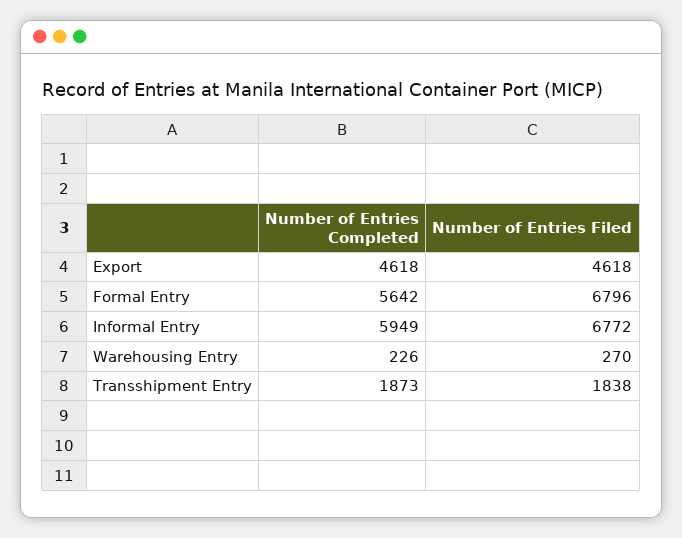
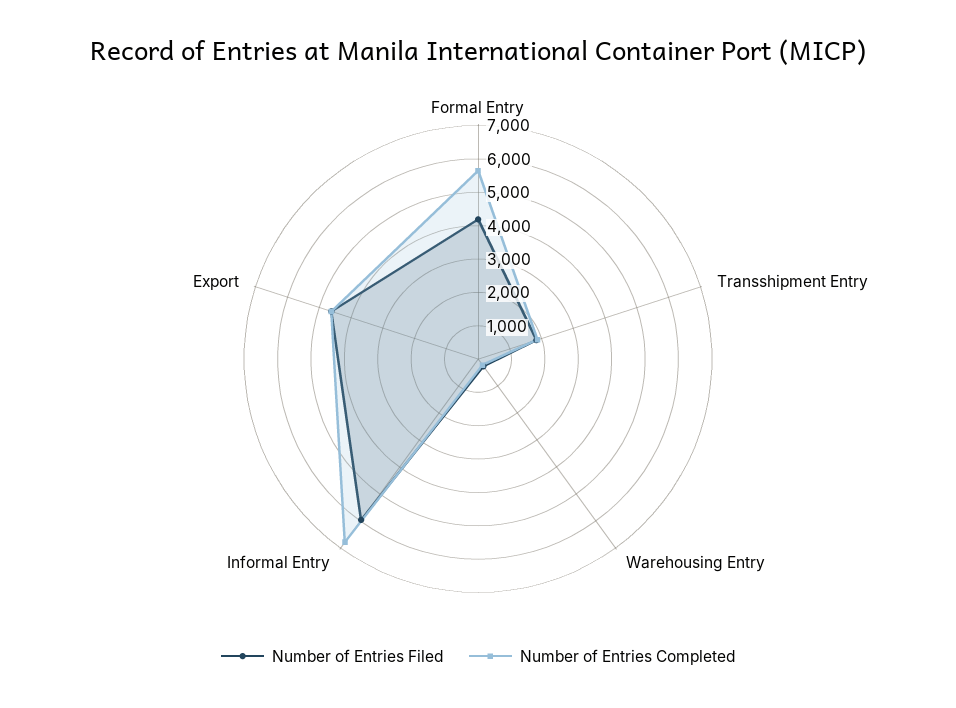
  {
    "Number of Entries Completed": {
      "Export": 4618,
      "Formal Entry": 5642,
-     "Informal Entry": 5949,
+     "Informal Entry": 6750,
      "Warehousing Entry": 226,
      "Transshipment Entry": 1873
    },
    "Number of Entries Filed": {
      "Export": 4618,
-     "Formal Entry": 6796,
+     "Formal Entry": 4250,
-     "Informal Entry": 6772,
+     "Informal Entry": 6000,
      "Warehousing Entry": 270,
      "Transshipment Entry": 1838
    }
  }

